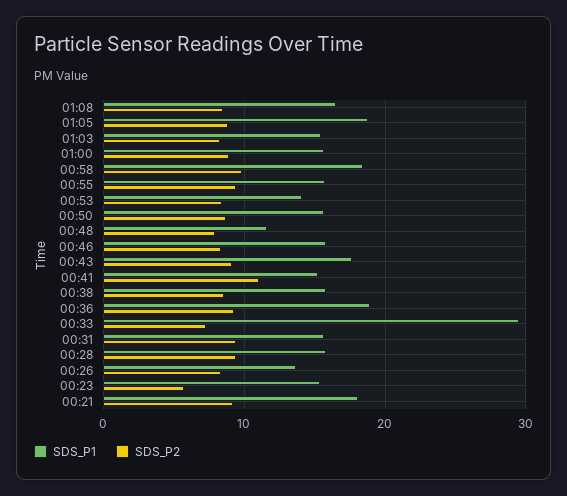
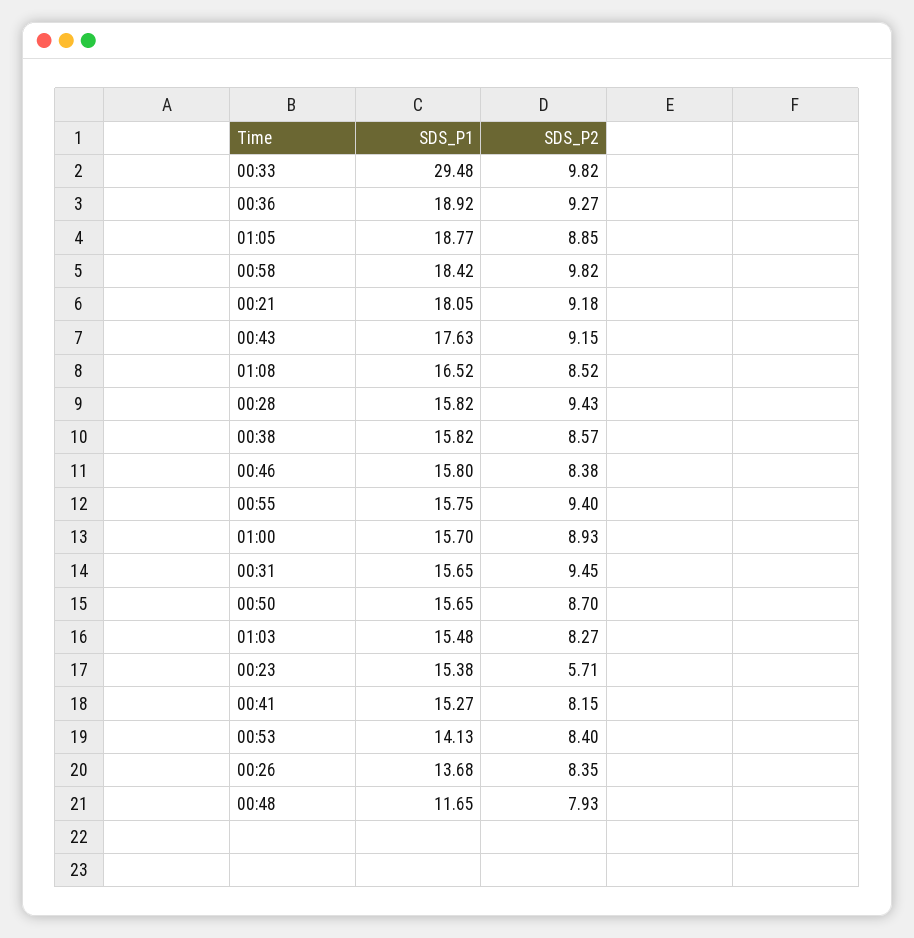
  {
    "SDS_P1": {
      "01:08": 16.52,
      "01:05": 18.77,
      "01:03": 15.48,
      "01:00": 15.7,
      "00:58": 18.42,
      "00:55": 15.75,
      "00:53": 14.13,
      "00:50": 15.65,
      "00:48": 11.65,
      "00:46": 15.8,
      "00:43": 17.63,
      "00:41": 15.27,
      "00:38": 15.82,
      "00:36": 18.92,
      "00:33": 29.48,
      "00:31": 15.65,
      "00:28": 15.82,
      "00:26": 13.68,
      "00:23": 15.38,
      "00:21": 18.05
    },
    "SDS_P2": {
      "01:08": 8.52,
      "01:05": 8.85,
      "01:03": 8.27,
      "01:00": 8.93,
      "00:58": 9.82,
      "00:55": 9.4,
      "00:53": 8.4,
      "00:50": 8.7,
      "00:48": 7.93,
      "00:46": 8.38,
      "00:43": 9.15,
-     "00:41": 11,
+     "00:41": 8.15,
      "00:38": 8.57,
      "00:36": 9.27,
-     "00:33": 7,
+     "00:33": 9.82,
      "00:31": 9.45,
      "00:28": 9.43,
      "00:26": 8.35,
      "00:23": 5.71,
      "00:21": 9.18
    }
  }

